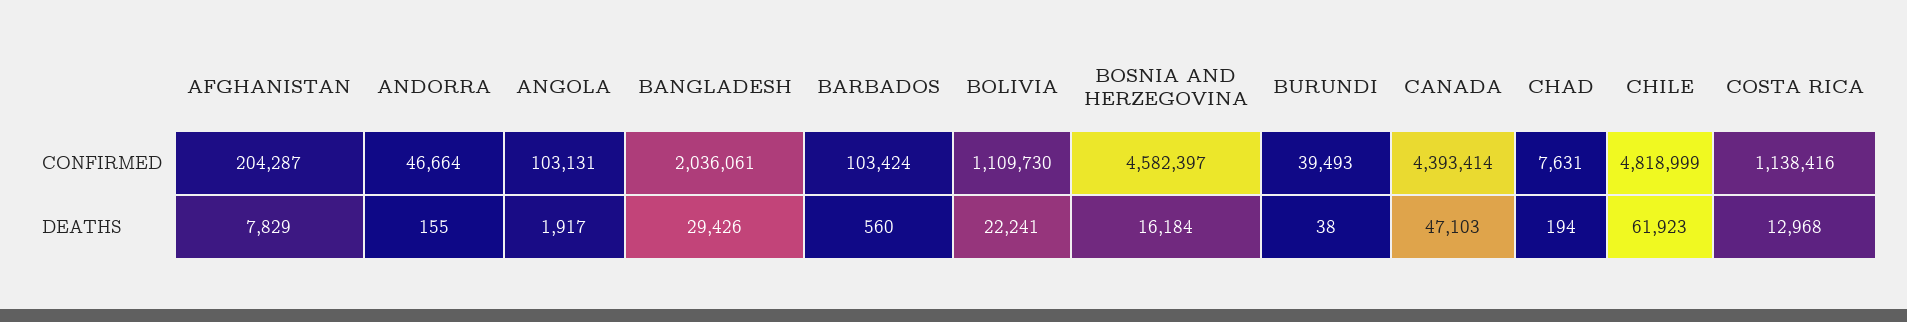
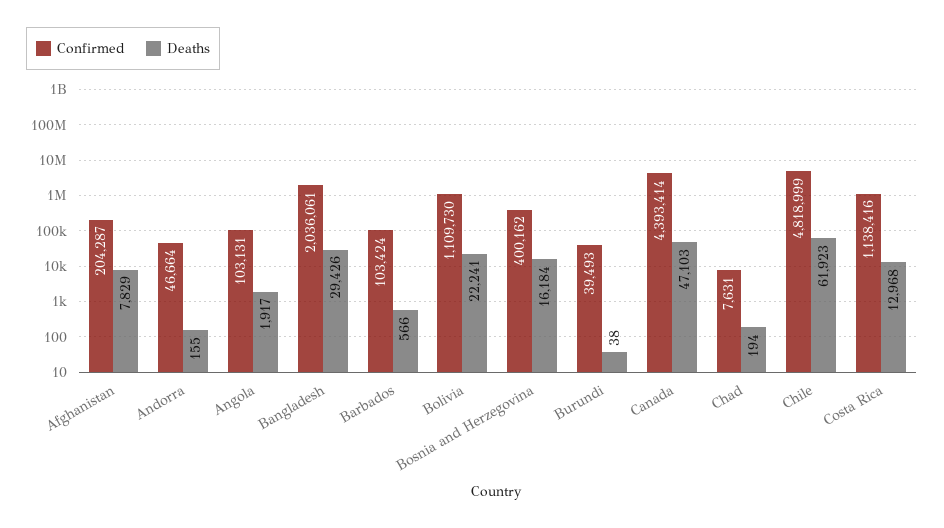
  {
    "CONFIRMED": {
      "AFGHANISTAN": 204287,
      "ANDORRA": 46664,
      "ANGOLA": 103131,
      "BANGLADESH": 2036061,
      "BARBADOS": 103424,
      "BOLIVIA": 1109730,
-     "BOSNIA AND HERZEGOVINA": 4582397,
+     "BOSNIA AND HERZEGOVINA": 400162,
      "BURUNDI": 39493,
      "CANADA": 4393414,
      "CHAD": 7631,
      "CHILE": 4818999,
      "COSTA RICA": 1138416
    },
    "DEATHS": {
      "AFGHANISTAN": 7829,
      "ANDORRA": 155,
      "ANGOLA": 1917,
      "BANGLADESH": 29426,
-     "BARBADOS": 560,
+     "BARBADOS": 566,
      "BOLIVIA": 22241,
      "BOSNIA AND HERZEGOVINA": 16184,
      "BURUNDI": 38,
      "CANADA": 47103,
      "CHAD": 194,
      "CHILE": 61923,
      "COSTA RICA": 12968
    }
  }

